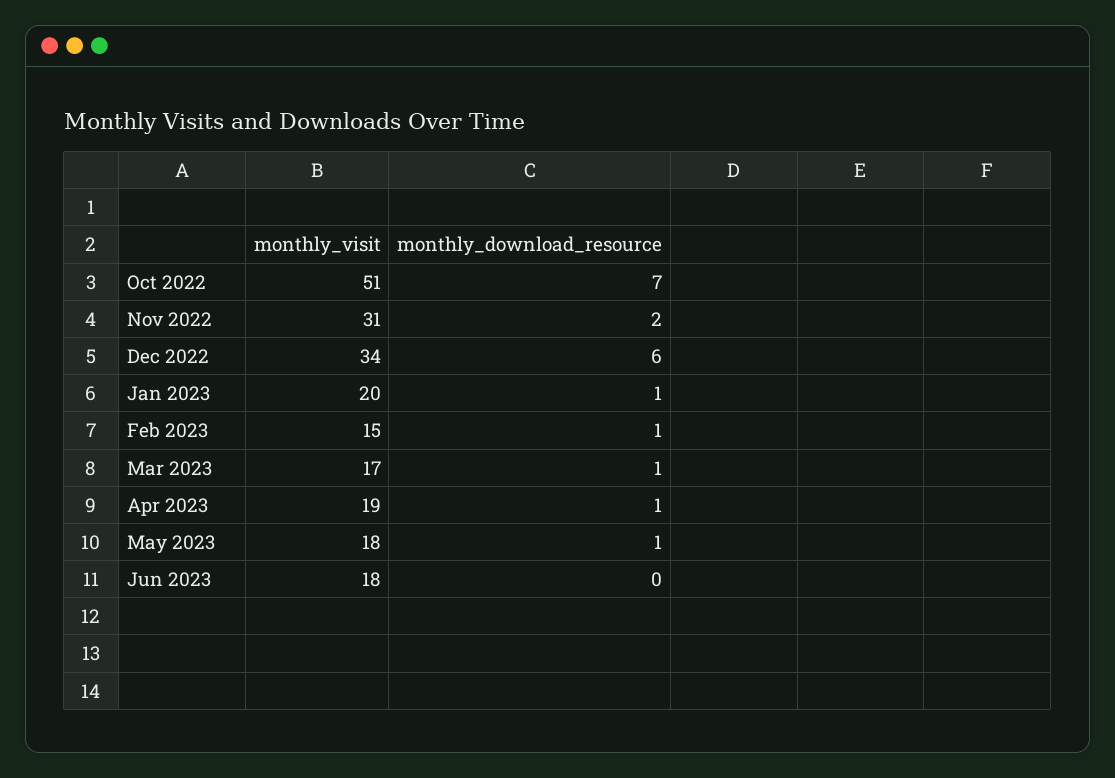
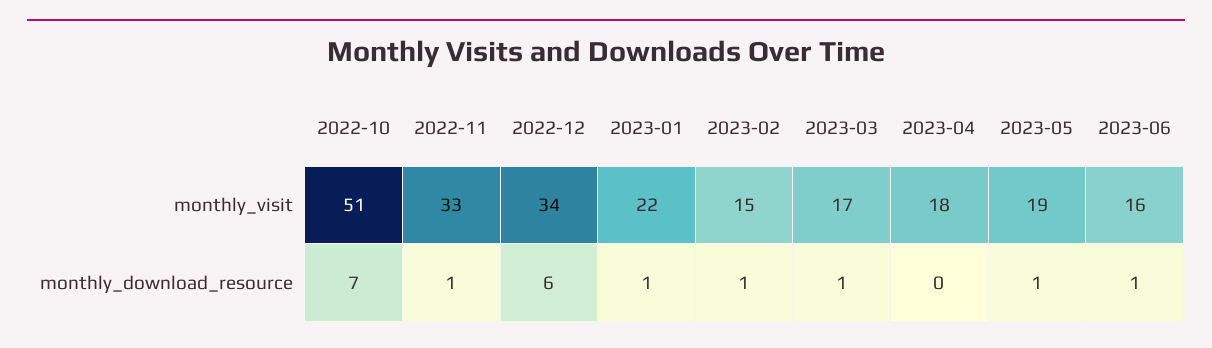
  {
    "monthly_visit": {
      "Oct 2022": 51,
-     "Nov 2022": 31,
+     "Nov 2022": 33,
      "Dec 2022": 34,
-     "Jan 2023": 20,
+     "Jan 2023": 22,
      "Feb 2023": 15,
      "Mar 2023": 17,
-     "Apr 2023": 19,
+     "Apr 2023": 18,
-     "May 2023": 18,
+     "May 2023": 19,
-     "Jun 2023": 18
+     "Jun 2023": 16
    },
    "monthly_download_resource": {
      "Oct 2022": 7,
-     "Nov 2022": 2,
+     "Nov 2022": 1,
      "Dec 2022": 6,
      "Jan 2023": 1,
      "Feb 2023": 1,
      "Mar 2023": 1,
-     "Apr 2023": 1,
+     "Apr 2023": 0,
      "May 2023": 1,
-     "Jun 2023": 0
+     "Jun 2023": 1
    }
  }

